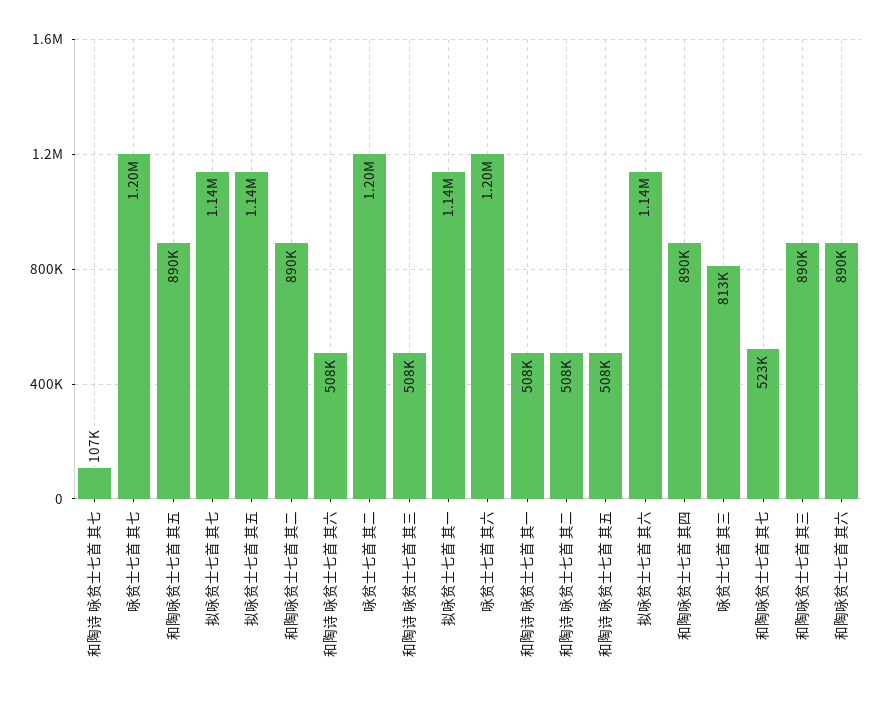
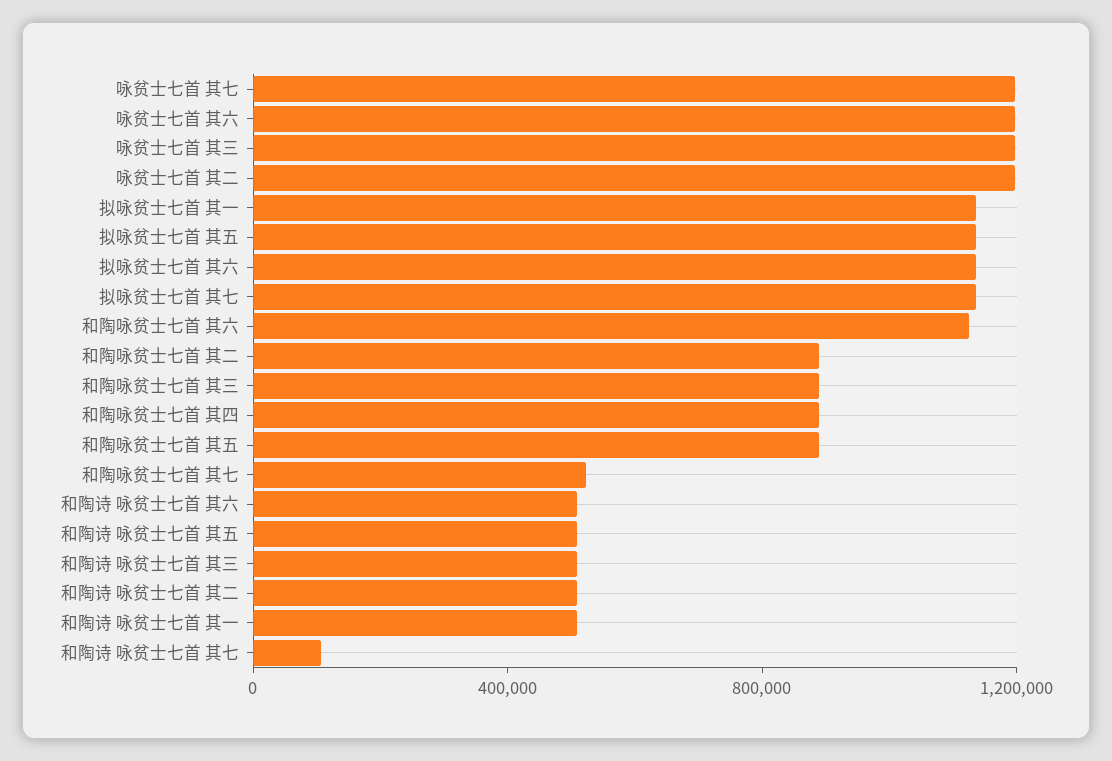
  {
    "和陶诗 咏贫士七首 其七": 107000,
    "咏贫士七首 其七": 1200000,
    "和陶咏贫士七首 其五": 890000,
    "拟咏贫士七首 其七": 1140000,
    "拟咏贫士七首 其五": 1140000,
    "和陶咏贫士七首 其二": 890000,
    "和陶诗 咏贫士七首 其六": 508000,
    "咏贫士七首 其二": 1200000,
    "和陶诗 咏贫士七首 其三": 508000,
    "拟咏贫士七首 其一": 1140000,
    "咏贫士七首 其六": 1200000,
    "和陶诗 咏贫士七首 其一": 508000,
    "和陶诗 咏贫士七首 其二": 508000,
    "和陶诗 咏贫士七首 其五": 508000,
    "拟咏贫士七首 其六": 1140000,
    "和陶咏贫士七首 其四": 890000,
-   "咏贫士七首 其三": 813000,
+   "咏贫士七首 其三": 1200000,
    "和陶咏贫士七首 其七": 523000,
    "和陶咏贫士七首 其三": 890000,
-   "和陶咏贫士七首 其六": 890000
+   "和陶咏贫士七首 其六": 1100000
  }

